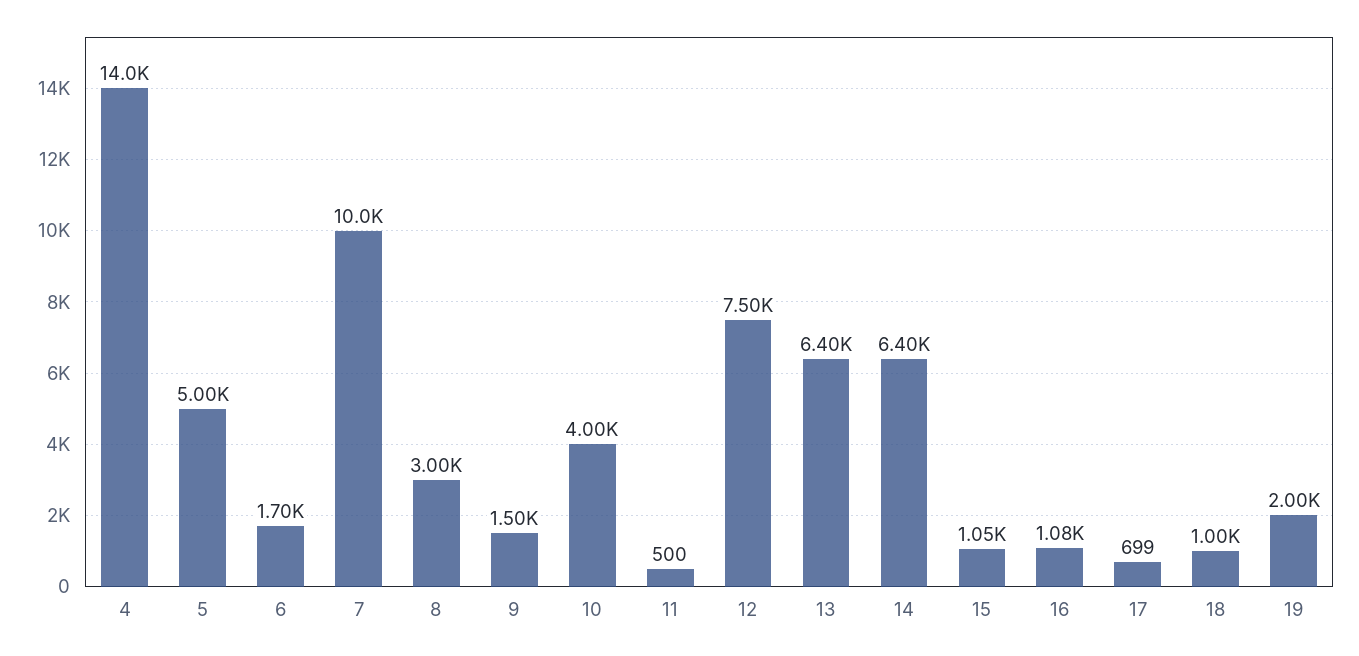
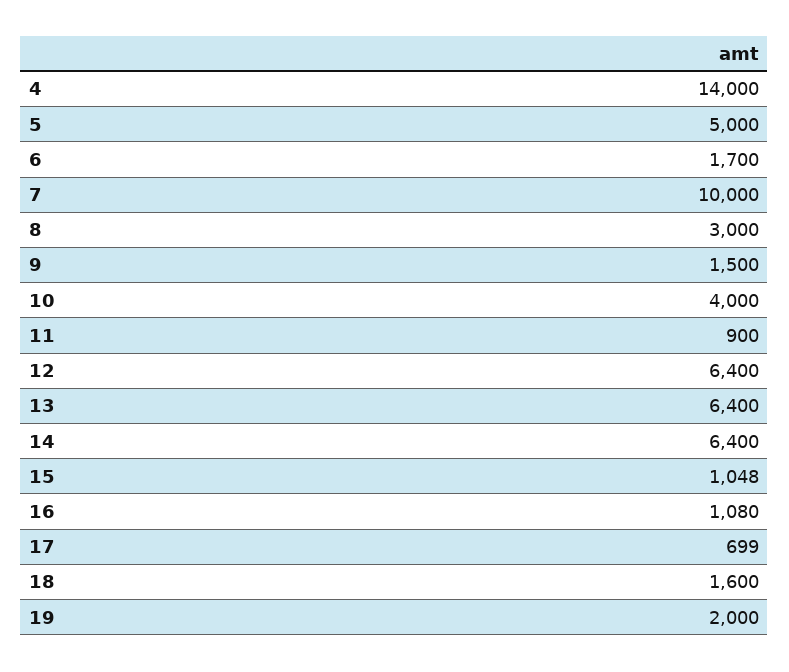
  {
    "4": 14000,
    "5": 5000,
    "6": 1700,
    "7": 10000,
    "8": 3000,
    "9": 1500,
    "10": 4000,
-   "11": 500,
+   "11": 900,
-   "12": 7500,
+   "12": 6400,
    "13": 6400,
    "14": 6400,
    "15": 1048,
    "16": 1080,
    "17": 699,
-   "18": 1000,
+   "18": 1600,
    "19": 2000
  }

